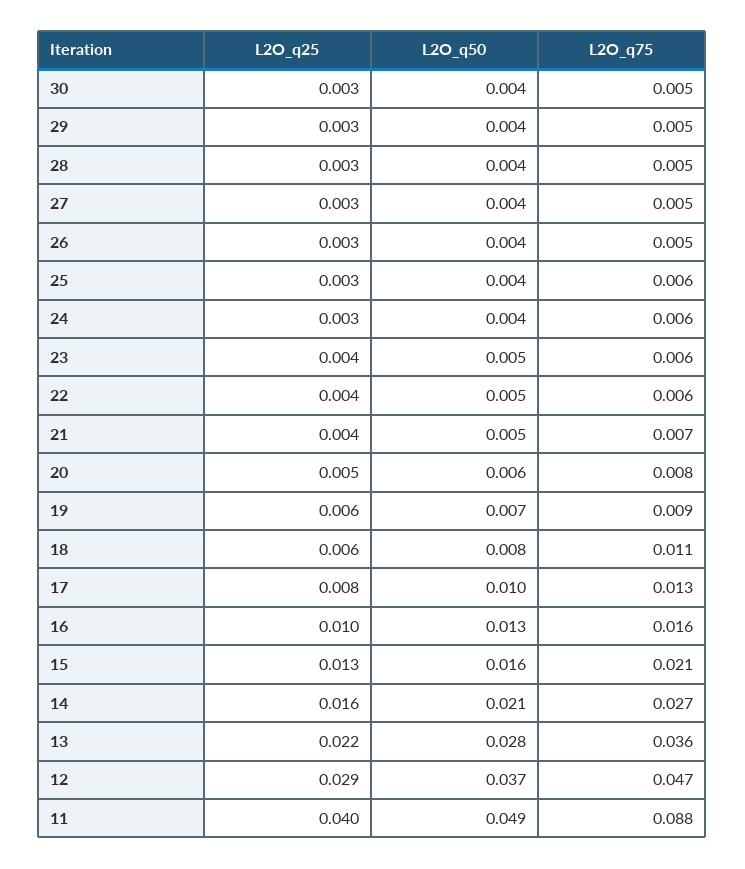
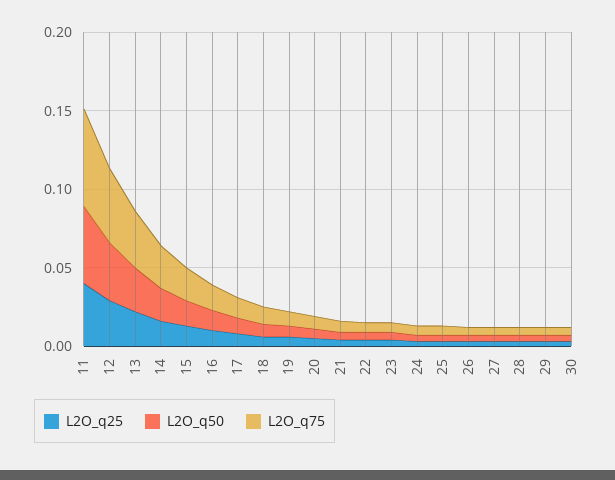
  {
    "L2O_q25": {
      "30": 0.003,
      "29": 0.003,
      "28": 0.003,
      "27": 0.003,
      "26": 0.003,
      "25": 0.003,
      "24": 0.003,
      "23": 0.004,
      "22": 0.004,
      "21": 0.004,
      "20": 0.005,
      "19": 0.006,
      "18": 0.006,
      "17": 0.008,
      "16": 0.01,
      "15": 0.013,
      "14": 0.016,
      "13": 0.022,
      "12": 0.029,
      "11": 0.04
    },
    "L2O_q50": {
      "30": 0.004,
      "29": 0.004,
      "28": 0.004,
      "27": 0.004,
      "26": 0.004,
      "25": 0.004,
      "24": 0.004,
      "23": 0.005,
      "22": 0.005,
      "21": 0.005,
      "20": 0.006,
      "19": 0.007,
      "18": 0.008,
      "17": 0.01,
      "16": 0.013,
      "15": 0.016,
      "14": 0.021,
      "13": 0.028,
      "12": 0.037,
      "11": 0.049
    },
    "L2O_q75": {
      "30": 0.005,
      "29": 0.005,
      "28": 0.005,
      "27": 0.005,
      "26": 0.005,
      "25": 0.006,
      "24": 0.006,
      "23": 0.006,
      "22": 0.006,
      "21": 0.007,
      "20": 0.008,
      "19": 0.009,
      "18": 0.011,
      "17": 0.013,
      "16": 0.016,
      "15": 0.021,
      "14": 0.027,
      "13": 0.036,
      "12": 0.047,
-     "11": 0.088
+     "11": 0.06
    }
  }

